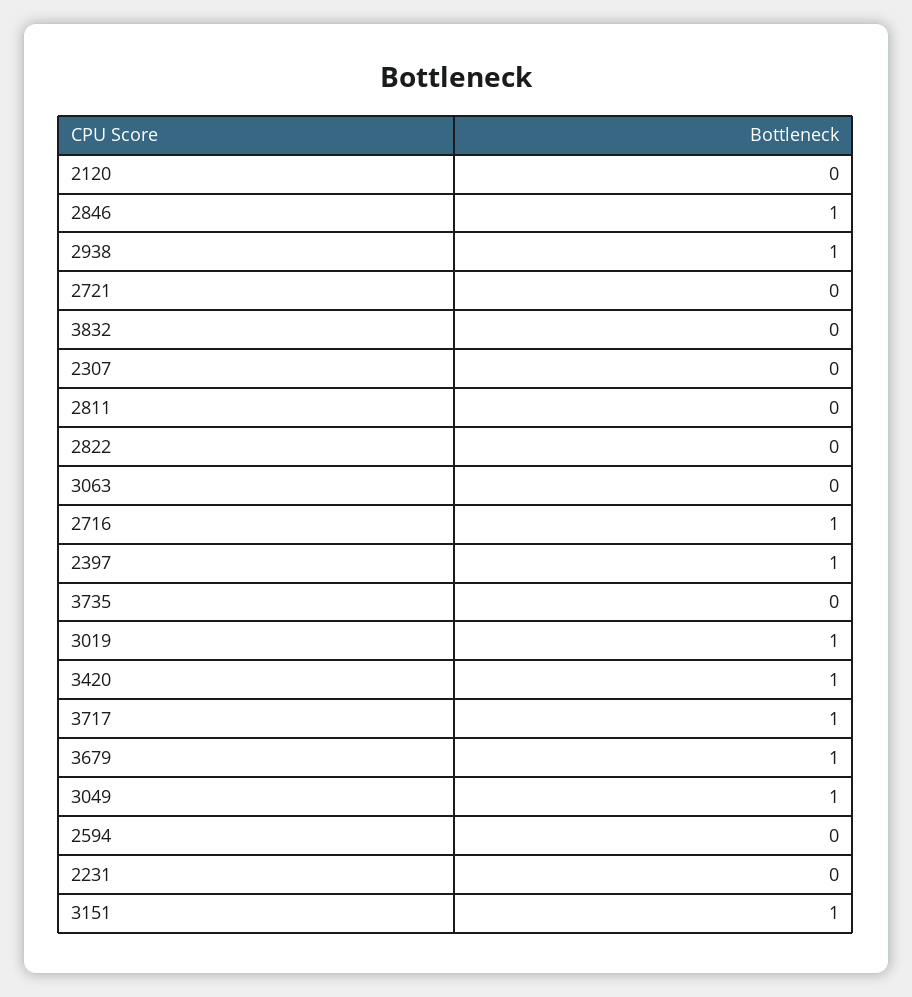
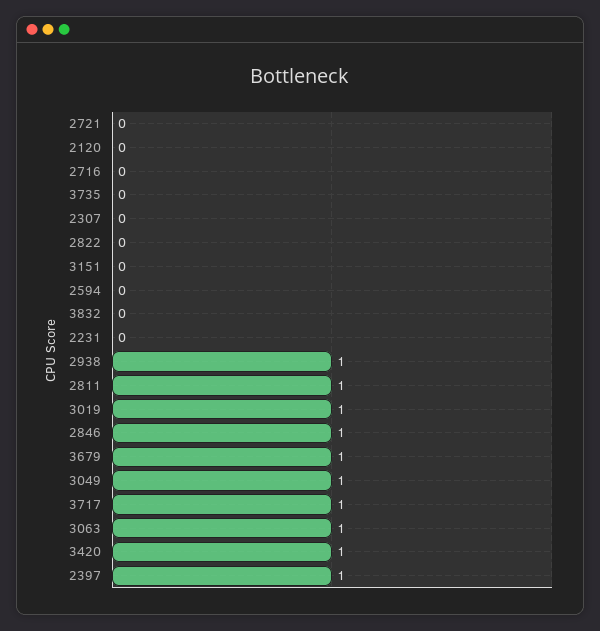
  {
    "2120": 0,
    "2846": 1,
    "2938": 1,
    "2721": 0,
    "3832": 0,
    "2307": 0,
-   "2811": 0,
+   "2811": 1,
    "2822": 0,
-   "3063": 0,
+   "3063": 1,
-   "2716": 1,
+   "2716": 0,
    "2397": 1,
    "3735": 0,
    "3019": 1,
    "3420": 1,
    "3717": 1,
    "3679": 1,
    "3049": 1,
    "2594": 0,
    "2231": 0,
-   "3151": 1
+   "3151": 0
  }

